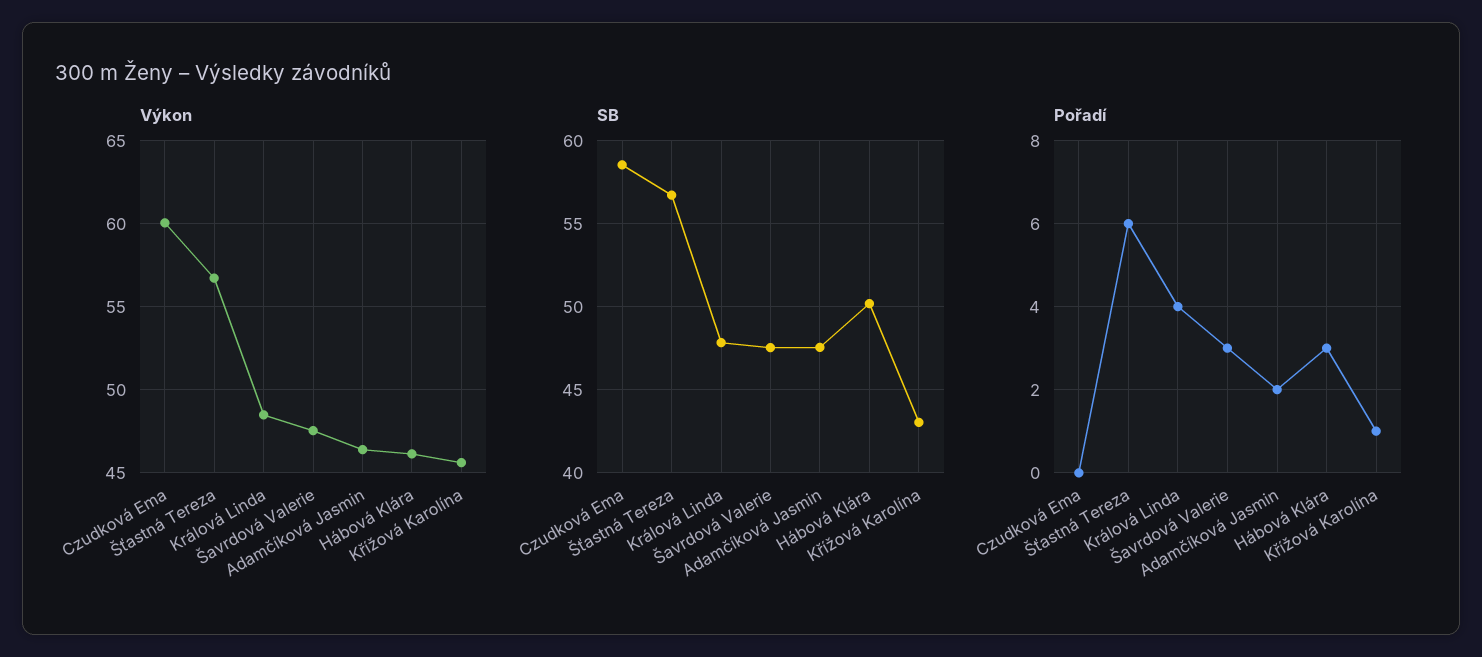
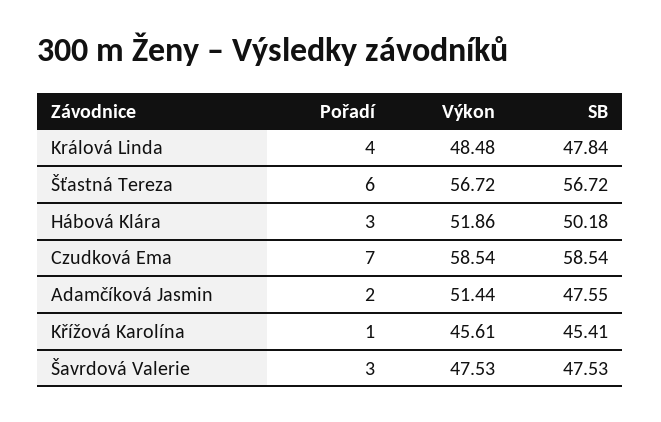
  {
    "Výkon": {
-     "Czudková Ema": 60,
+     "Czudková Ema": 58.54,
      "Šťastná Tereza": 56.72,
      "Králová Linda": 48.48,
      "Šavrdová Valerie": 47.53,
-     "Adamčíková Jasmin": 46.5,
+     "Adamčíková Jasmin": 51.44,
-     "Hábová Klára": 46,
+     "Hábová Klára": 51.86,
      "Křížová Karolína": 45.61
    },
    "SB": {
      "Czudková Ema": 58.54,
      "Šťastná Tereza": 56.72,
      "Králová Linda": 47.84,
      "Šavrdová Valerie": 47.53,
      "Adamčíková Jasmin": 47.55,
      "Hábová Klára": 50.18,
-     "Křížová Karolína": 43
+     "Křížová Karolína": 45.41
    },
    "Pořadí": {
-     "Czudková Ema": 0,
+     "Czudková Ema": 7,
      "Šťastná Tereza": 6,
      "Králová Linda": 4,
      "Šavrdová Valerie": 3,
      "Adamčíková Jasmin": 2,
      "Hábová Klára": 3,
      "Křížová Karolína": 1
    }
  }

